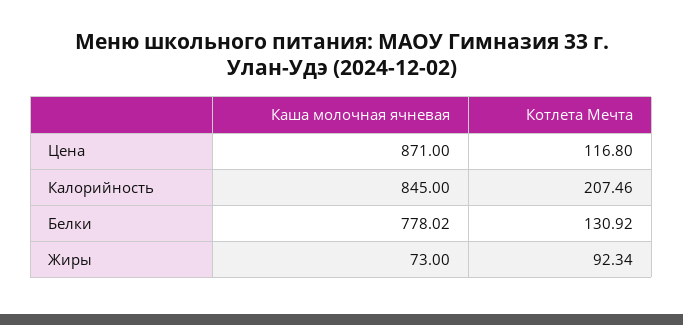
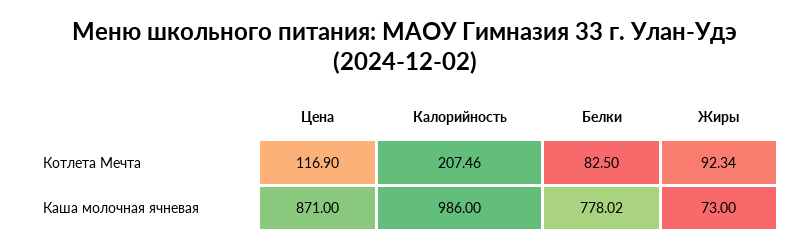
  {
    "Каша молочная ячневая": {
      "Цена": 871,
-     "Калорийность": 845,
+     "Калорийность": 986,
      "Белки": 778.02,
      "Жиры": 73
    },
    "Котлета Мечта": {
-     "Цена": 116.8,
+     "Цена": 116.9,
      "Калорийность": 207.46,
-     "Белки": 130.92,
+     "Белки": 82.5,
      "Жиры": 92.34
    }
  }

